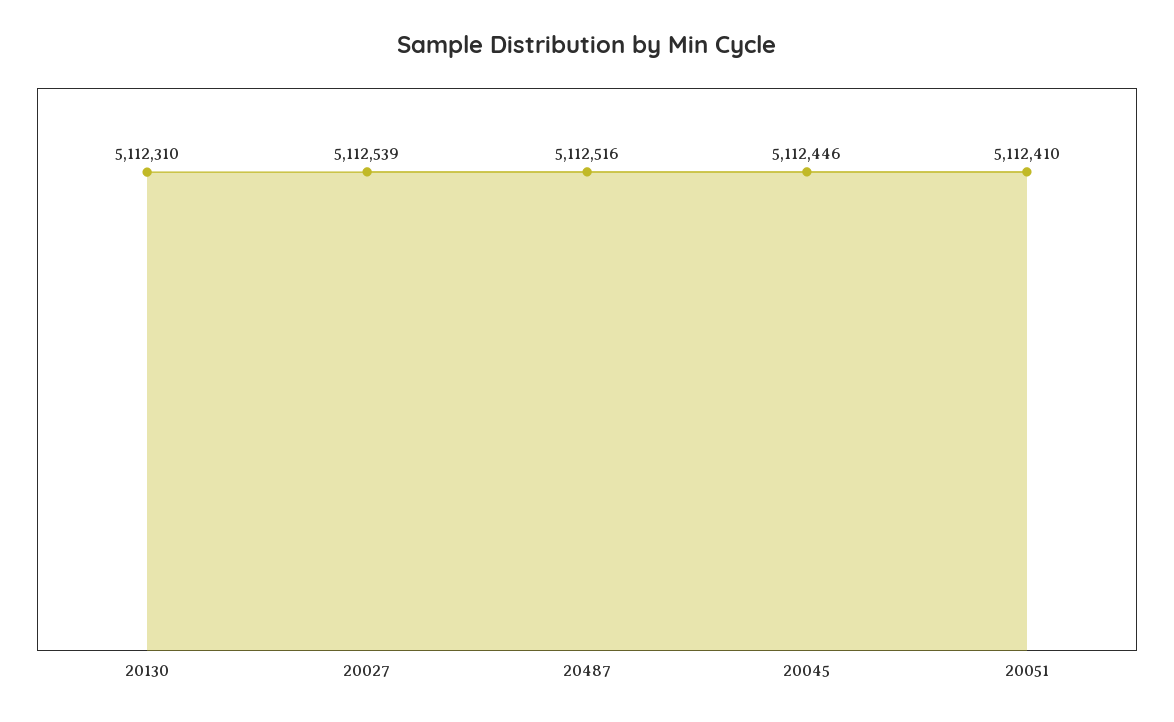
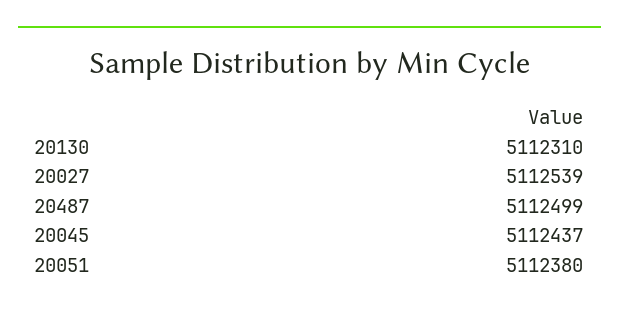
  {
    "20130": 5112310,
    "20027": 5112539,
-   "20487": 5112516,
+   "20487": 5112499,
-   "20045": 5112446,
+   "20045": 5112437,
-   "20051": 5112410
+   "20051": 5112380
  }

